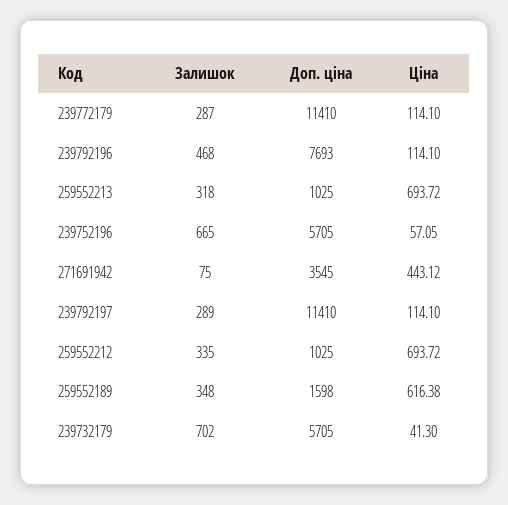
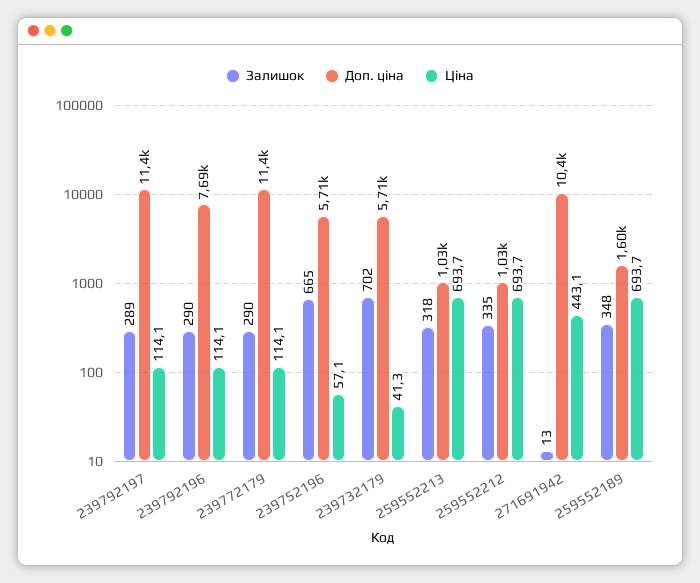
  {
    "Залишок": {
-     "239772179": 287,
+     "239772179": 290,
-     "239792196": 468,
+     "239792196": 290,
      "259552213": 318,
      "239752196": 665,
-     "271691942": 75,
+     "271691942": 13,
      "239792197": 289,
      "259552212": 335,
      "259552189": 348,
      "239732179": 702
    },
    "Доп. ціна": {
      "239772179": 11410,
      "239792196": 7693,
      "259552213": 1025,
      "239752196": 5705,
-     "271691942": 3545,
+     "271691942": 10400,
      "239792197": 11410,
      "259552212": 1025,
      "259552189": 1598,
      "239732179": 5705
    },
    "Ціна": {
      "239772179": 114.1,
      "239792196": 114.1,
      "259552213": 693.72,
      "239752196": 57.05,
      "271691942": 443.12,
      "239792197": 114.1,
      "259552212": 693.72,
-     "259552189": 616.38,
+     "259552189": 693.7,
      "239732179": 41.3
    }
  }

